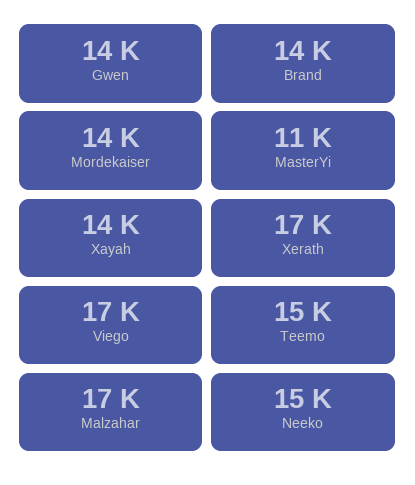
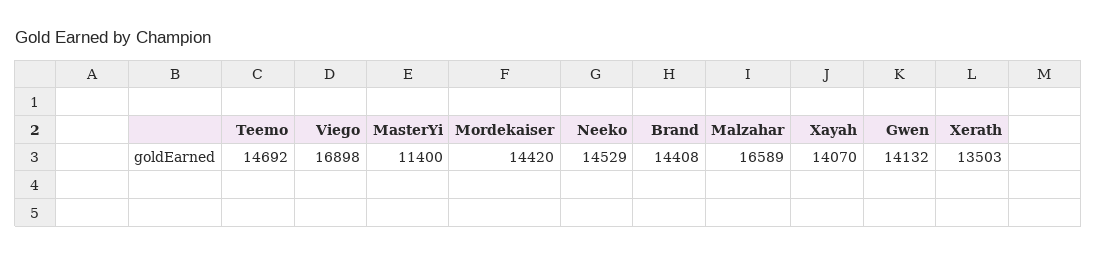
  {
    "Gwen": 14132,
    "Brand": 14408,
    "Mordekaiser": 14420,
    "MasterYi": 11400,
    "Xayah": 14070,
-   "Xerath": 17000,
+   "Xerath": 13503,
    "Viego": 16898,
    "Teemo": 14692,
    "Malzahar": 16589,
    "Neeko": 14529
  }

